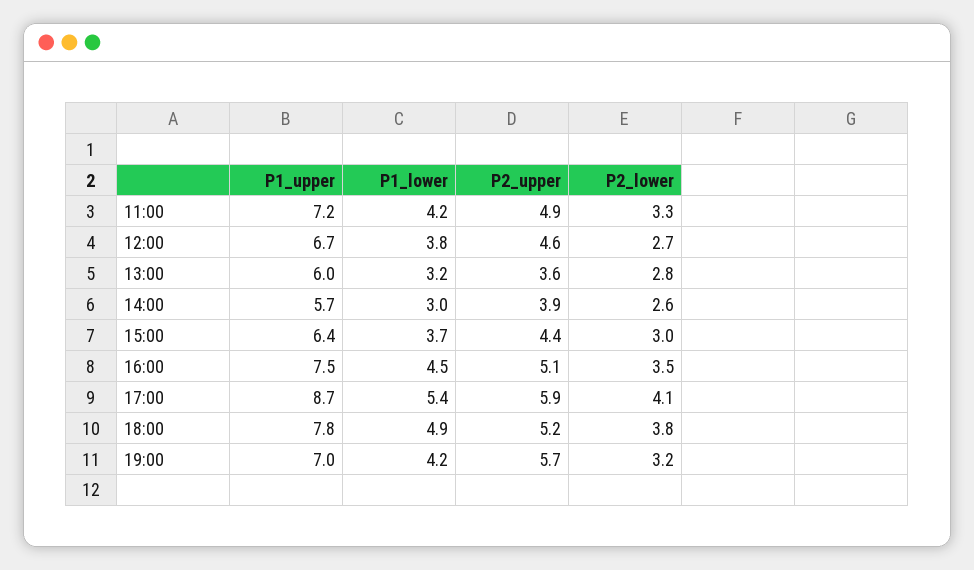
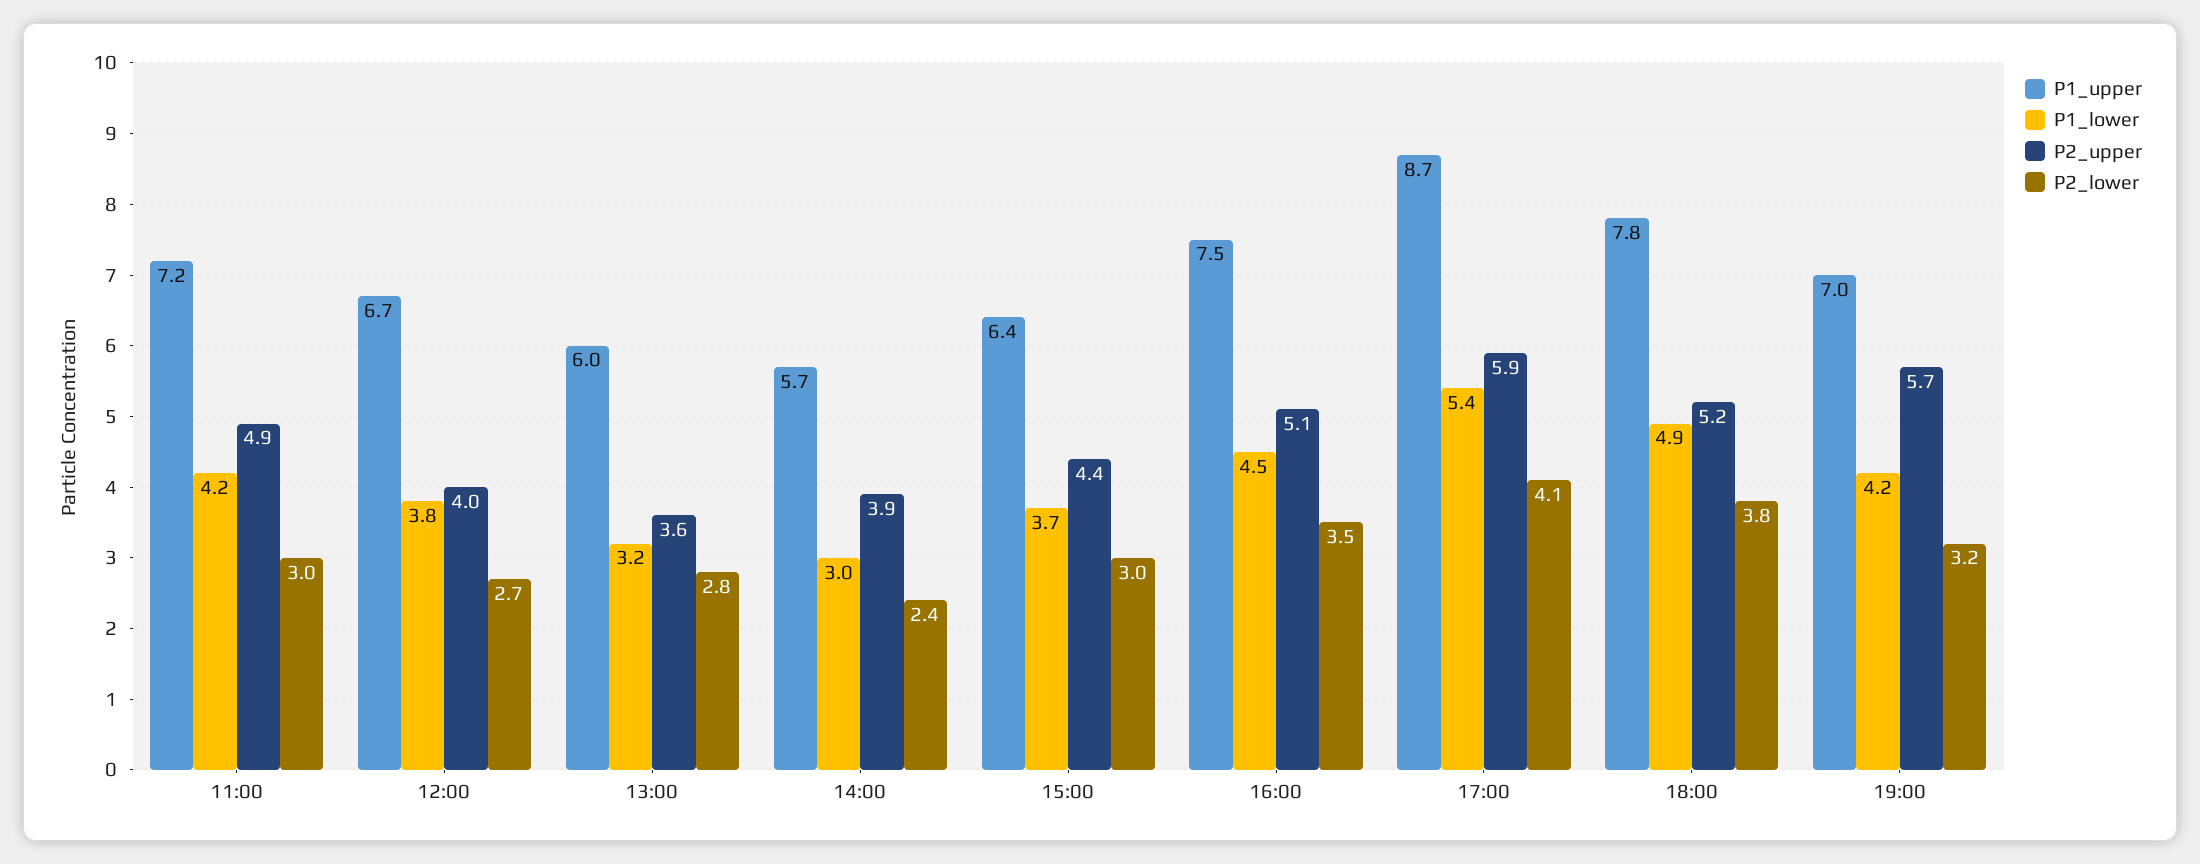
  {
    "P1_upper": {
      "11:00": 7.2,
      "12:00": 6.7,
      "13:00": 6,
      "14:00": 5.7,
      "15:00": 6.4,
      "16:00": 7.5,
      "17:00": 8.7,
      "18:00": 7.8,
      "19:00": 7
    },
    "P1_lower": {
      "11:00": 4.2,
      "12:00": 3.8,
      "13:00": 3.2,
      "14:00": 3,
      "15:00": 3.7,
      "16:00": 4.5,
      "17:00": 5.4,
      "18:00": 4.9,
      "19:00": 4.2
    },
    "P2_upper": {
      "11:00": 4.9,
-     "12:00": 4.6,
+     "12:00": 4,
      "13:00": 3.6,
      "14:00": 3.9,
      "15:00": 4.4,
      "16:00": 5.1,
      "17:00": 5.9,
      "18:00": 5.2,
      "19:00": 5.7
    },
    "P2_lower": {
-     "11:00": 3.3,
+     "11:00": 3,
      "12:00": 2.7,
      "13:00": 2.8,
-     "14:00": 2.6,
+     "14:00": 2.4,
      "15:00": 3,
      "16:00": 3.5,
      "17:00": 4.1,
      "18:00": 3.8,
      "19:00": 3.2
    }
  }

